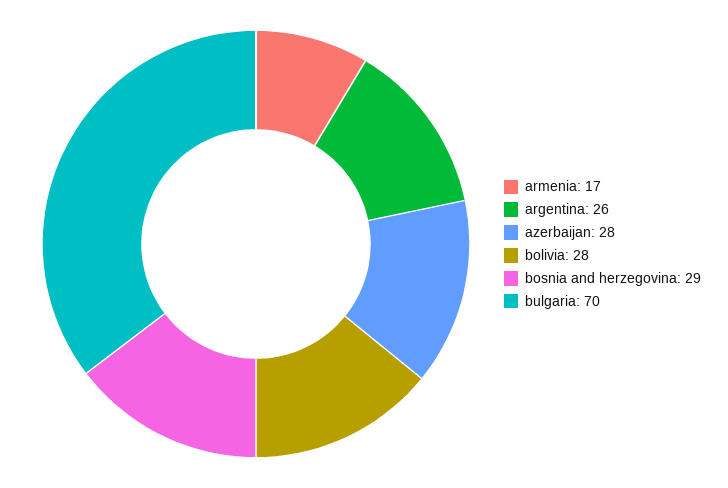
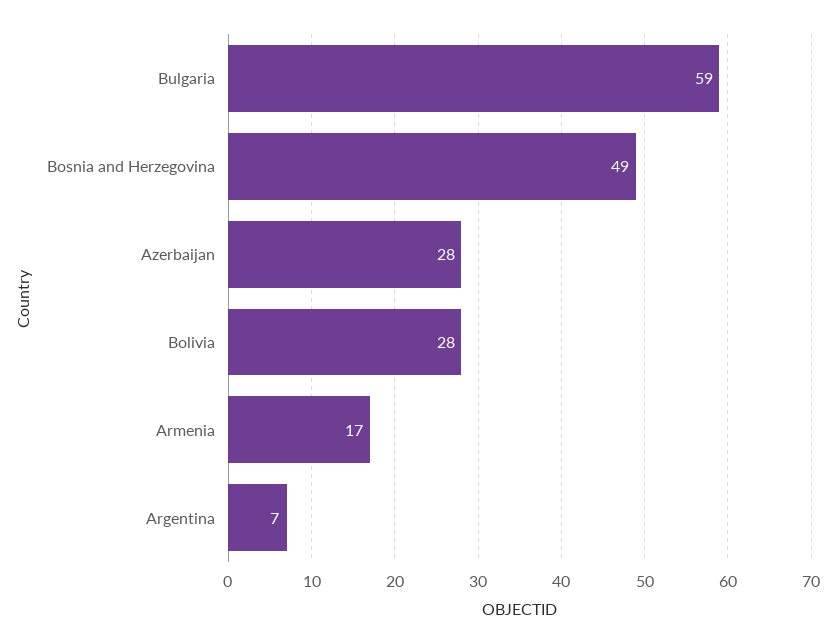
  {
    "armenia": 17,
-   "argentina": 26,
+   "argentina": 7,
    "azerbaijan": 28,
    "bolivia": 28,
-   "bosnia and herzegovina": 29,
+   "bosnia and herzegovina": 49,
-   "bulgaria": 70
+   "bulgaria": 59
  }

